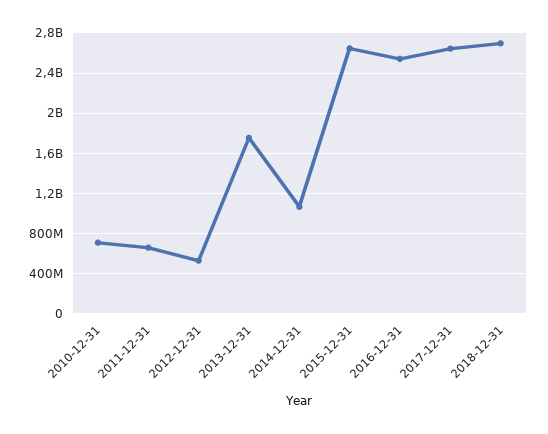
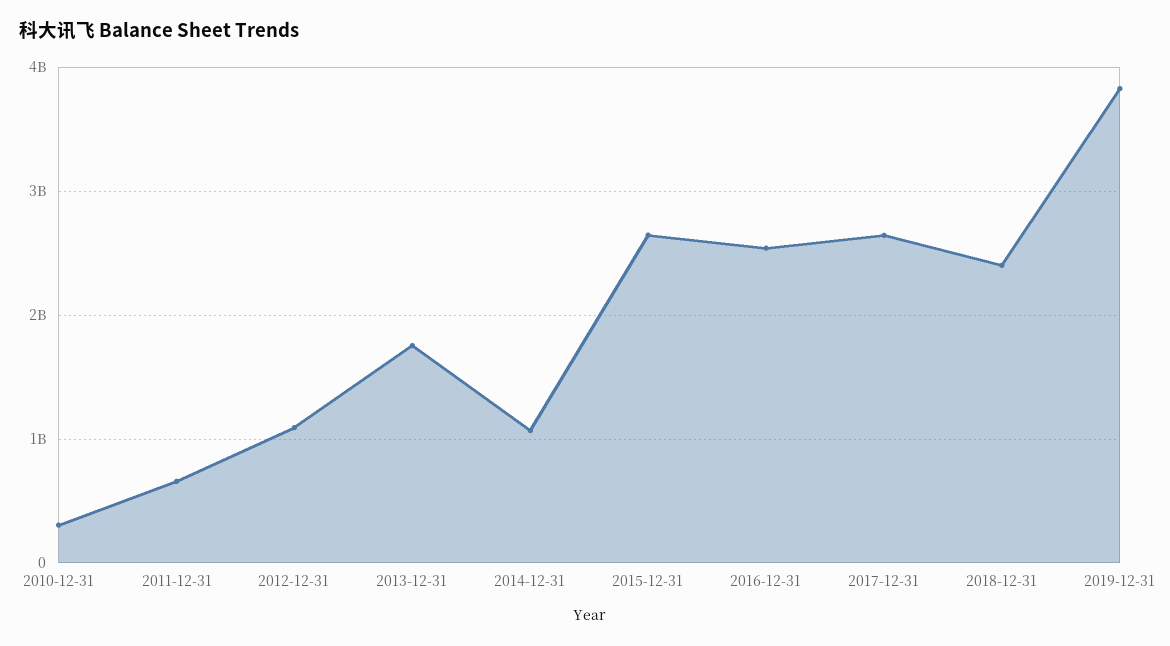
  {
-   "2010-12-31": 700000000,
+   "2010-12-31": 300000000,
    "2011-12-31": 700000000,
-   "2012-12-31": 500000000,
+   "2012-12-31": 1100000000,
    "2013-12-31": 1800000000,
    "2014-12-31": 1100000000,
    "2015-12-31": 2600000000,
    "2016-12-31": 2500000000,
    "2017-12-31": 2600000000,
-   "2018-12-31": 2700000000
+   "2018-12-31": 2400000000,
+   "2019-12-31": 3800000000
  }

